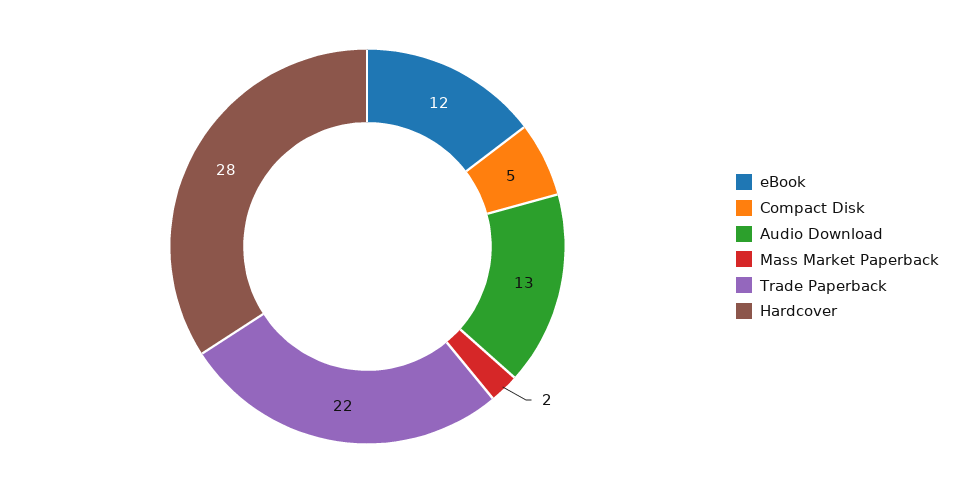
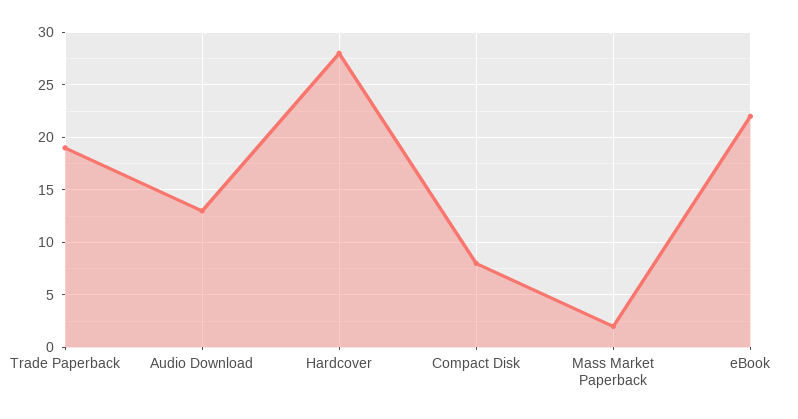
  {
-   "eBook": 12,
+   "eBook": 22,
-   "Compact Disk": 5,
+   "Compact Disk": 8,
    "Audio Download": 13,
    "Mass Market Paperback": 2,
-   "Trade Paperback": 22,
+   "Trade Paperback": 19,
    "Hardcover": 28
  }

